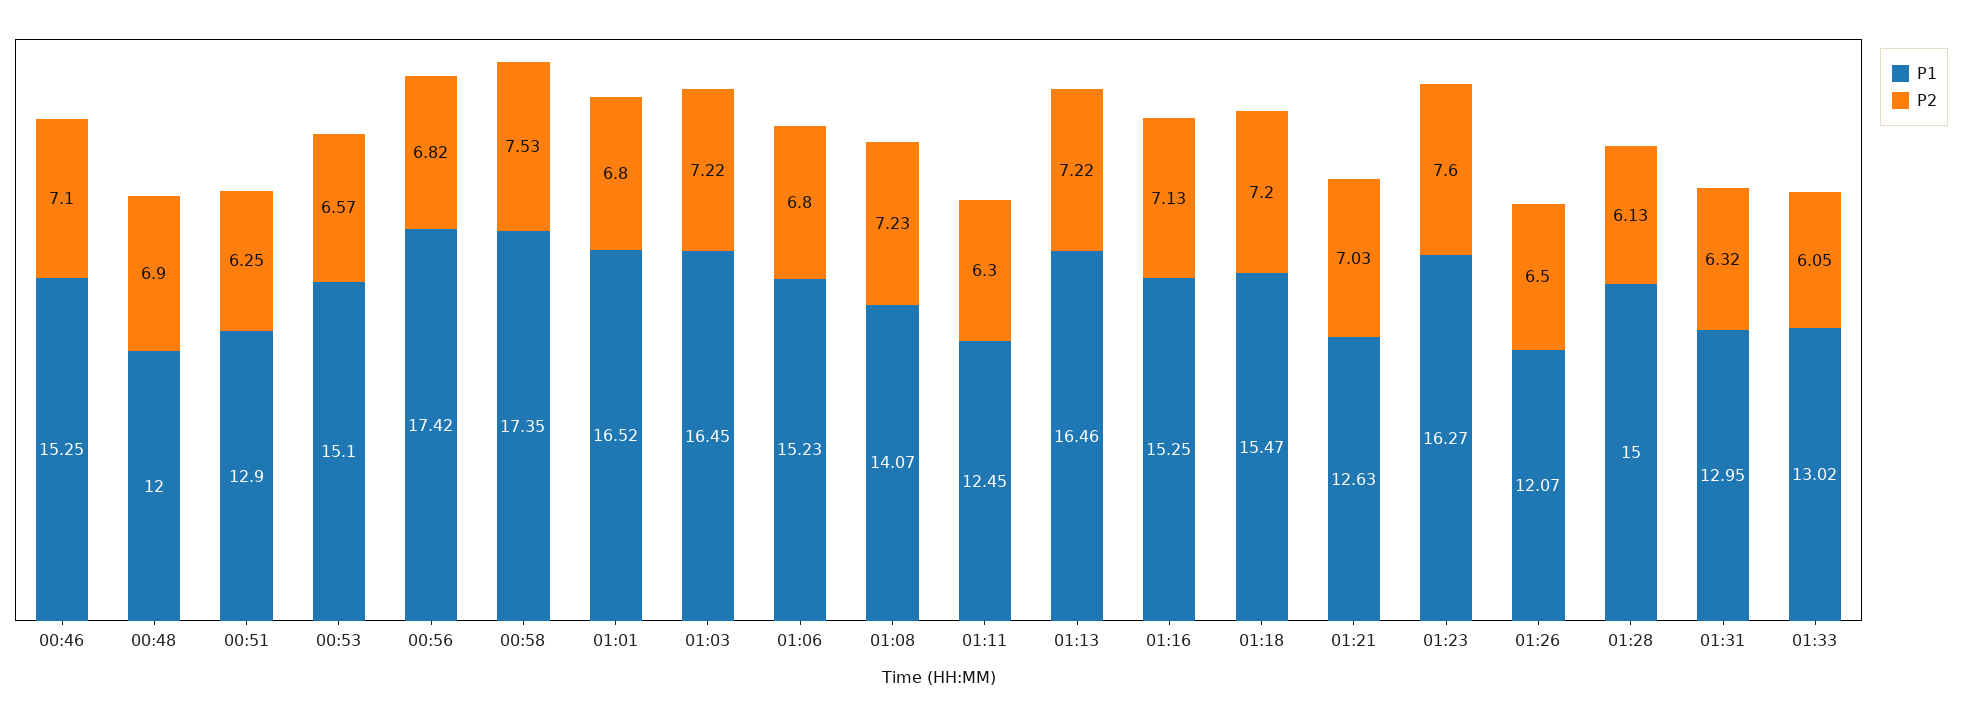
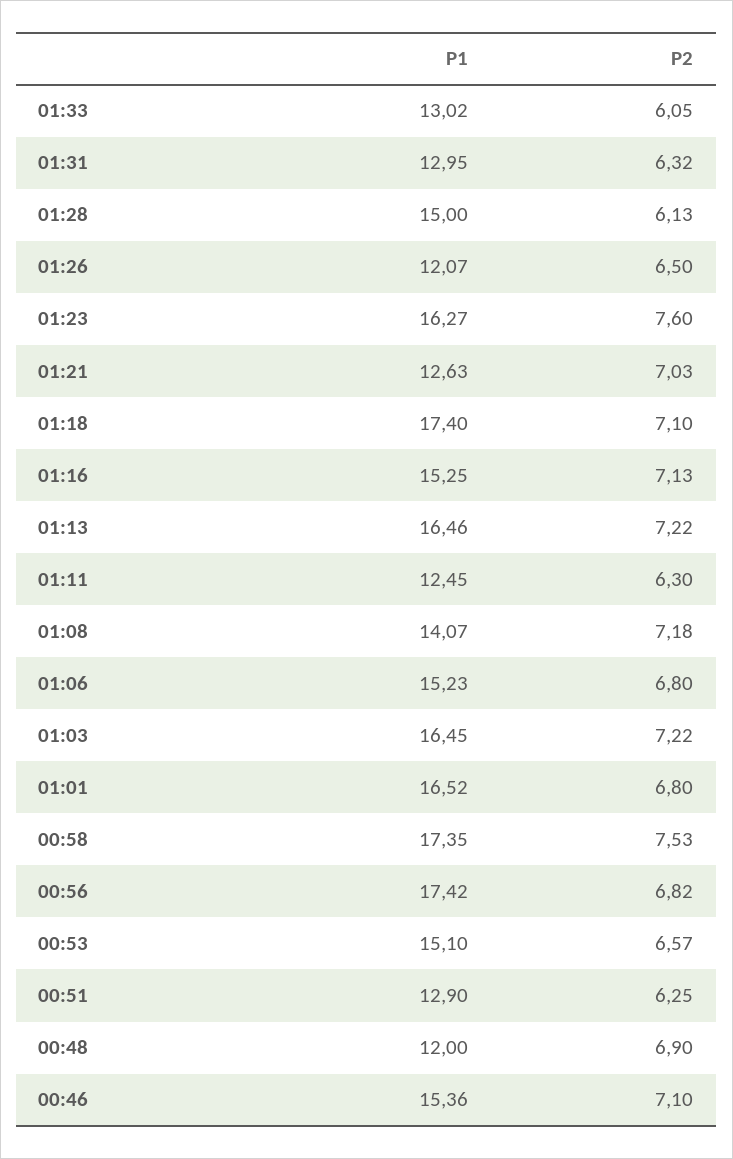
  {
    "P1": {
-     "00:46": 15.25,
+     "00:46": 15.36,
      "00:48": 12,
      "00:51": 12.9,
      "00:53": 15.1,
      "00:56": 17.42,
      "00:58": 17.35,
      "01:01": 16.52,
      "01:03": 16.45,
      "01:06": 15.23,
      "01:08": 14.07,
      "01:11": 12.45,
      "01:13": 16.46,
      "01:16": 15.25,
-     "01:18": 15.47,
+     "01:18": 17.4,
      "01:21": 12.63,
      "01:23": 16.27,
      "01:26": 12.07,
      "01:28": 15,
      "01:31": 12.95,
      "01:33": 13.02
    },
    "P2": {
      "00:46": 7.1,
      "00:48": 6.9,
      "00:51": 6.25,
      "00:53": 6.57,
      "00:56": 6.82,
      "00:58": 7.53,
      "01:01": 6.8,
      "01:03": 7.22,
      "01:06": 6.8,
-     "01:08": 7.23,
+     "01:08": 7.18,
      "01:11": 6.3,
      "01:13": 7.22,
      "01:16": 7.13,
-     "01:18": 7.2,
+     "01:18": 7.1,
      "01:21": 7.03,
      "01:23": 7.6,
      "01:26": 6.5,
      "01:28": 6.13,
      "01:31": 6.32,
      "01:33": 6.05
    }
  }

